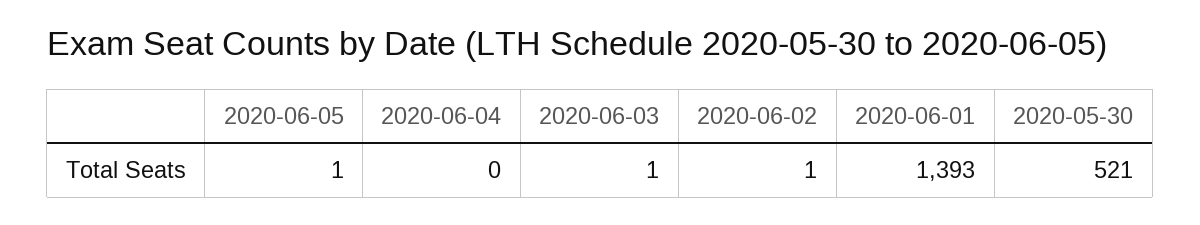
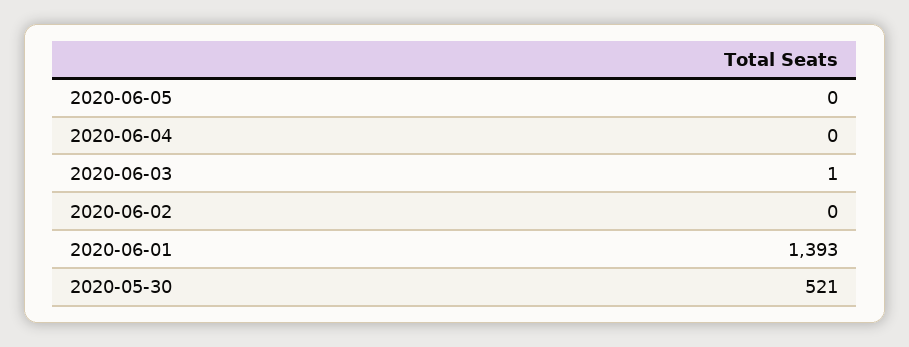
  {
-   "2020-06-05": 1,
+   "2020-06-05": 0,
    "2020-06-04": 0,
    "2020-06-03": 1,
-   "2020-06-02": 1,
+   "2020-06-02": 0,
    "2020-06-01": 1393,
    "2020-05-30": 521
  }

